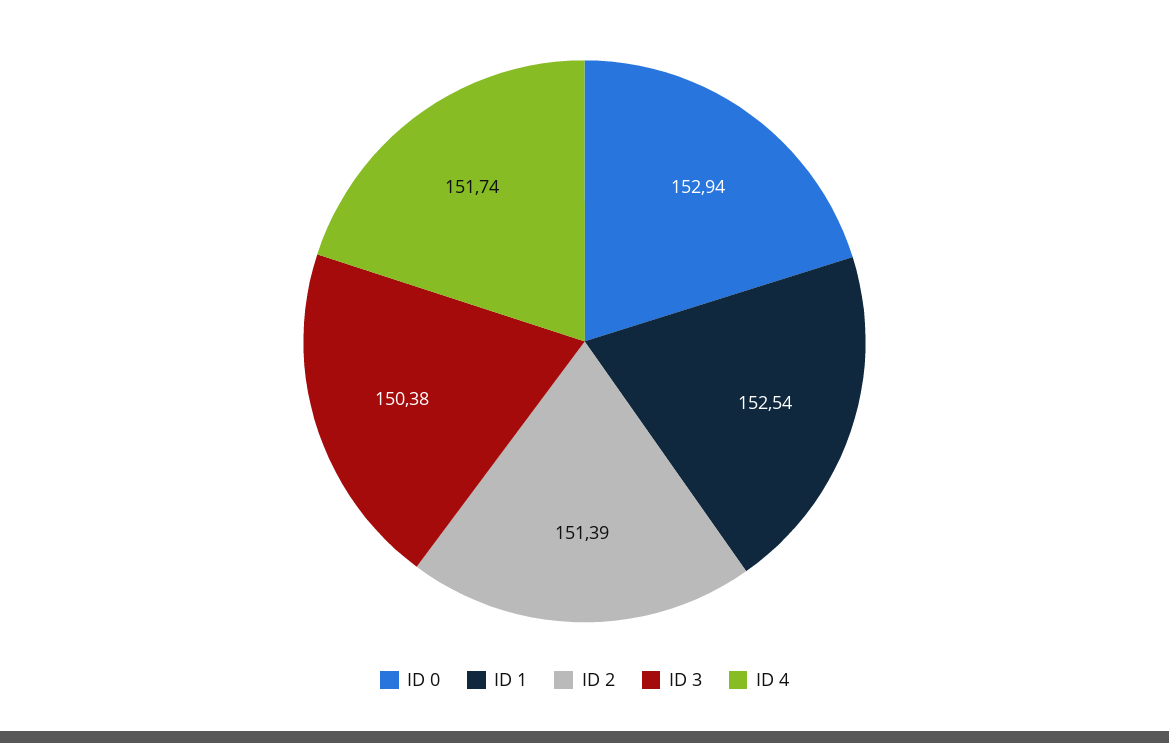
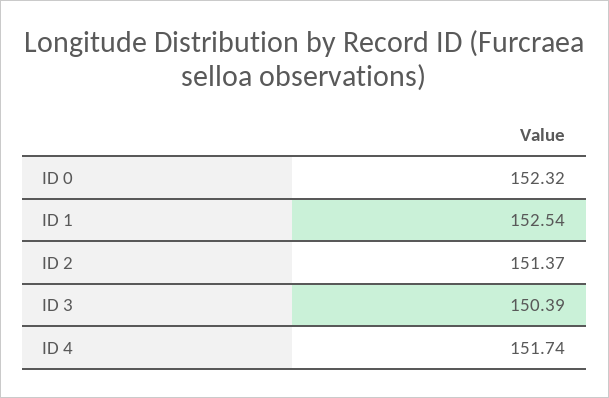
  {
-   "ID 0": 152.94,
+   "ID 0": 152.32,
    "ID 1": 152.54,
-   "ID 2": 151.39,
+   "ID 2": 151.37,
-   "ID 3": 150.38,
+   "ID 3": 150.39,
    "ID 4": 151.74
  }

